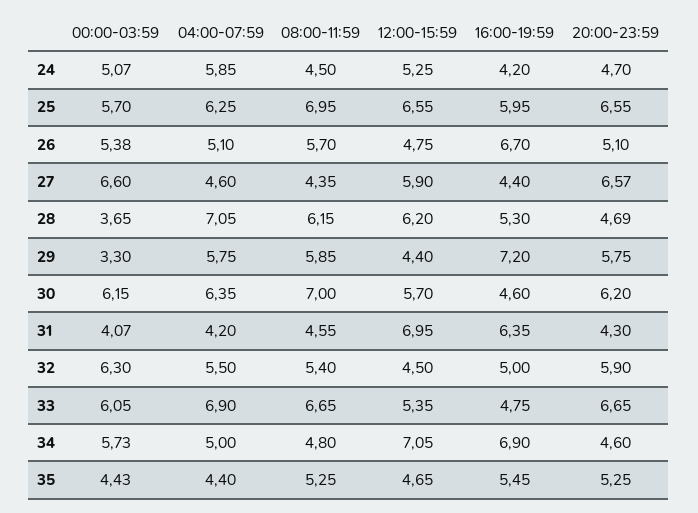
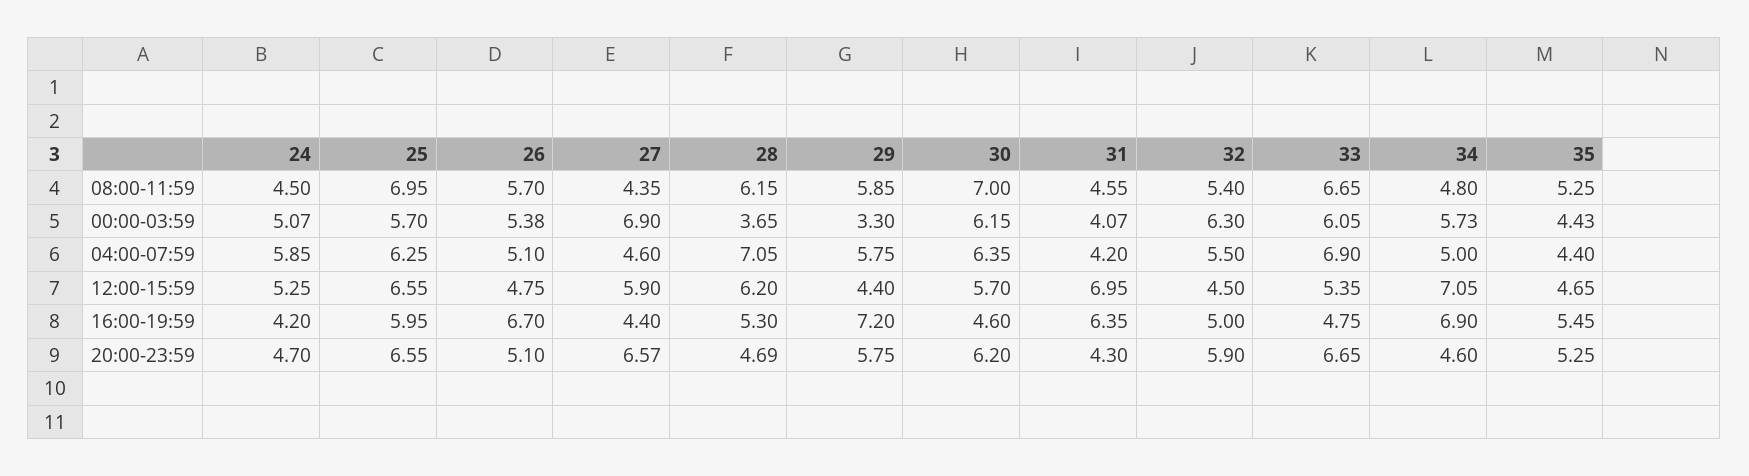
  {
    "00:00-03:59": {
      "24": 5.07,
      "25": 5.7,
      "26": 5.38,
-     "27": 6.6,
+     "27": 6.9,
      "28": 3.65,
      "29": 3.3,
      "30": 6.15,
      "31": 4.07,
      "32": 6.3,
      "33": 6.05,
      "34": 5.73,
      "35": 4.43
    },
    "04:00-07:59": {
      "24": 5.85,
      "25": 6.25,
      "26": 5.1,
      "27": 4.6,
      "28": 7.05,
      "29": 5.75,
      "30": 6.35,
      "31": 4.2,
      "32": 5.5,
      "33": 6.9,
      "34": 5,
      "35": 4.4
    },
    "08:00-11:59": {
      "24": 4.5,
      "25": 6.95,
      "26": 5.7,
      "27": 4.35,
      "28": 6.15,
      "29": 5.85,
      "30": 7,
      "31": 4.55,
      "32": 5.4,
      "33": 6.65,
      "34": 4.8,
      "35": 5.25
    },
    "12:00-15:59": {
      "24": 5.25,
      "25": 6.55,
      "26": 4.75,
      "27": 5.9,
      "28": 6.2,
      "29": 4.4,
      "30": 5.7,
      "31": 6.95,
      "32": 4.5,
      "33": 5.35,
      "34": 7.05,
      "35": 4.65
    },
    "16:00-19:59": {
      "24": 4.2,
      "25": 5.95,
      "26": 6.7,
      "27": 4.4,
      "28": 5.3,
      "29": 7.2,
      "30": 4.6,
      "31": 6.35,
      "32": 5,
      "33": 4.75,
      "34": 6.9,
      "35": 5.45
    },
    "20:00-23:59": {
      "24": 4.7,
      "25": 6.55,
      "26": 5.1,
      "27": 6.57,
      "28": 4.69,
      "29": 5.75,
      "30": 6.2,
      "31": 4.3,
      "32": 5.9,
      "33": 6.65,
      "34": 4.6,
      "35": 5.25
    }
  }

